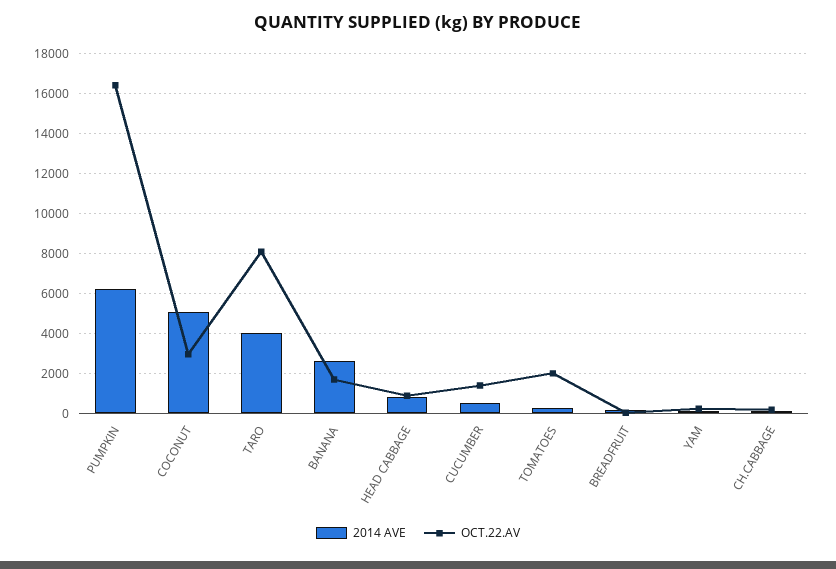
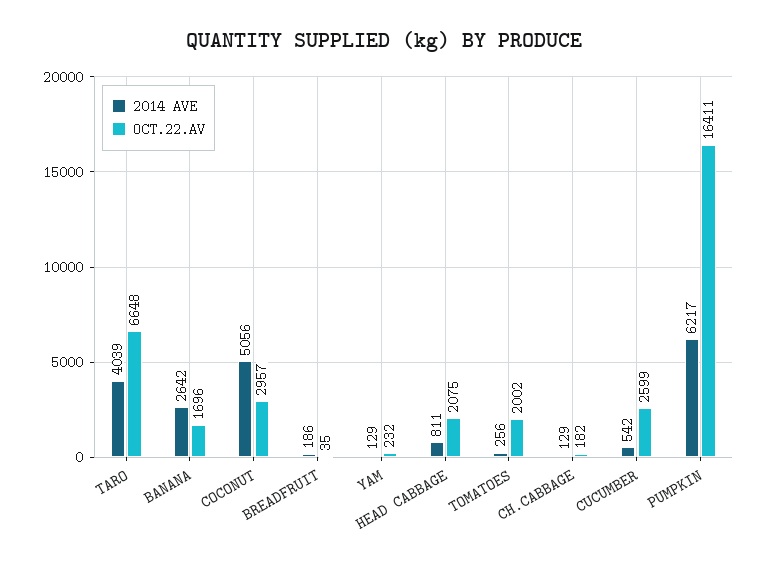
  {
    "2014 AVE": {
      "PUMPKIN": 6217,
      "COCONUT": 5056,
      "TARO": 4039,
      "BANANA": 2642,
      "HEAD CABBAGE": 811,
      "CUCUMBER": 542,
      "TOMATOES": 256,
      "BREADFRUIT": 186,
      "YAM": 129,
      "CH.CABBAGE": 129
    },
    "OCT.22.AV": {
      "PUMPKIN": 16411,
      "COCONUT": 2957,
-     "TARO": 8000,
+     "TARO": 6648,
      "BANANA": 1696,
-     "HEAD CABBAGE": 1000,
+     "HEAD CABBAGE": 2075,
-     "CUCUMBER": 1500,
+     "CUCUMBER": 2599,
      "TOMATOES": 2002,
      "BREADFRUIT": 35,
      "YAM": 232,
      "CH.CABBAGE": 182
    }
  }

